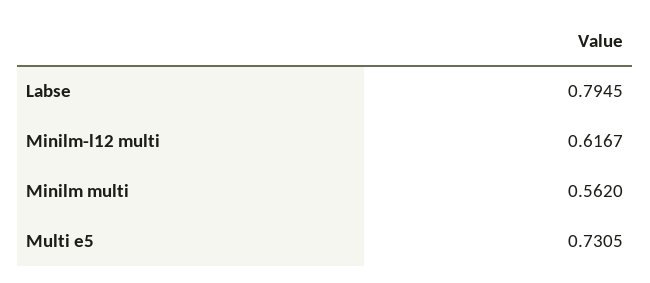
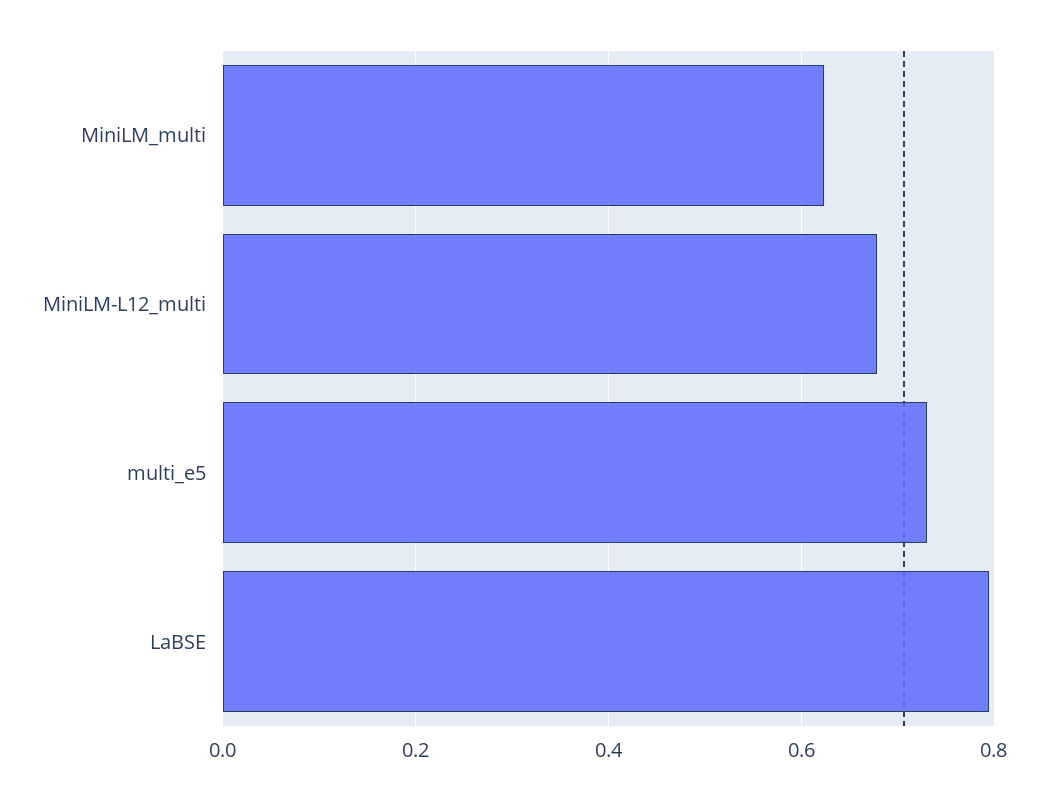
  {
    "Labse": 0.7945,
-   "Minilm-l12 multi": 0.6167,
+   "Minilm-l12 multi": 0.68,
-   "Minilm multi": 0.562,
+   "Minilm multi": 0.62,
    "Multi e5": 0.7305
  }

